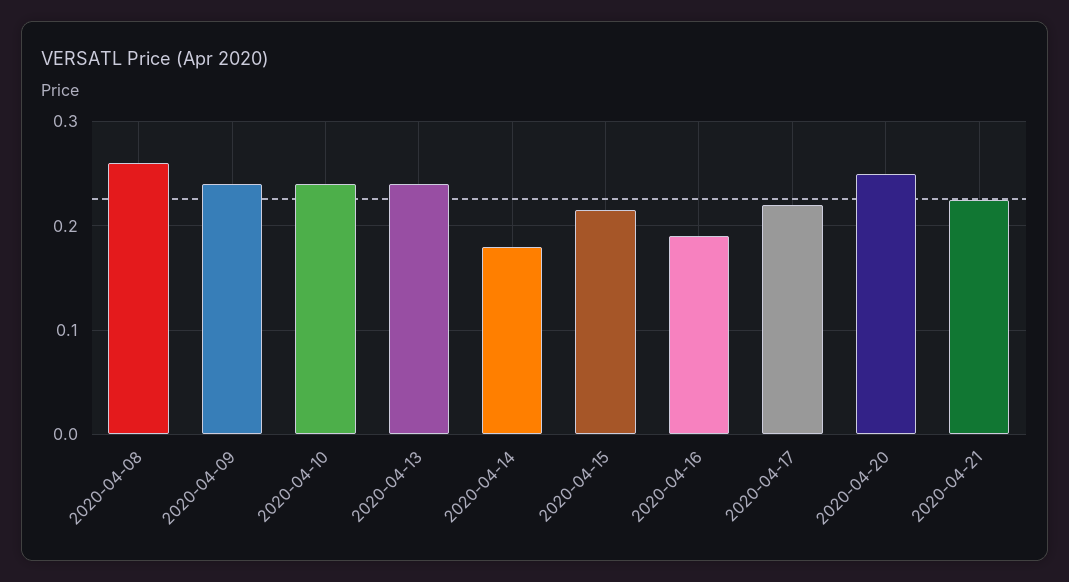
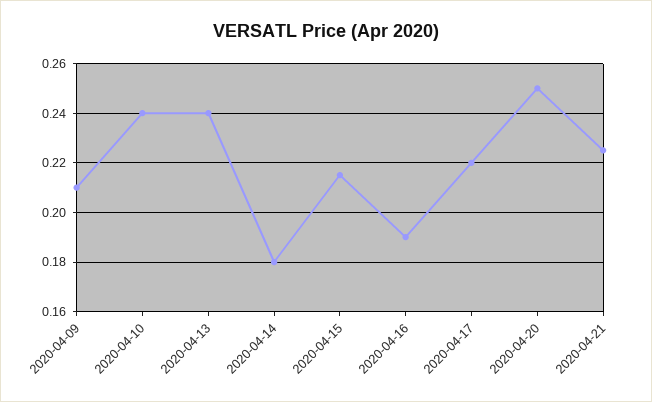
  {
-   "2020-04-08": 0.26,
-   "2020-04-09": 0.24,
+   "2020-04-09": 0.21,
    "2020-04-10": 0.24,
    "2020-04-13": 0.24,
    "2020-04-14": 0.18,
    "2020-04-15": 0.215,
    "2020-04-16": 0.19,
    "2020-04-17": 0.22,
    "2020-04-20": 0.25,
    "2020-04-21": 0.225
  }

